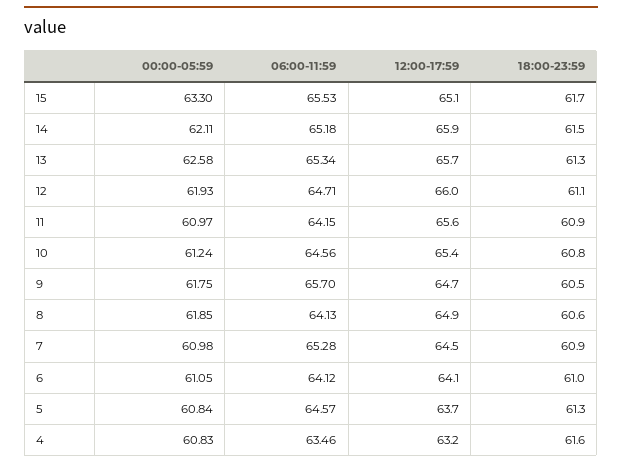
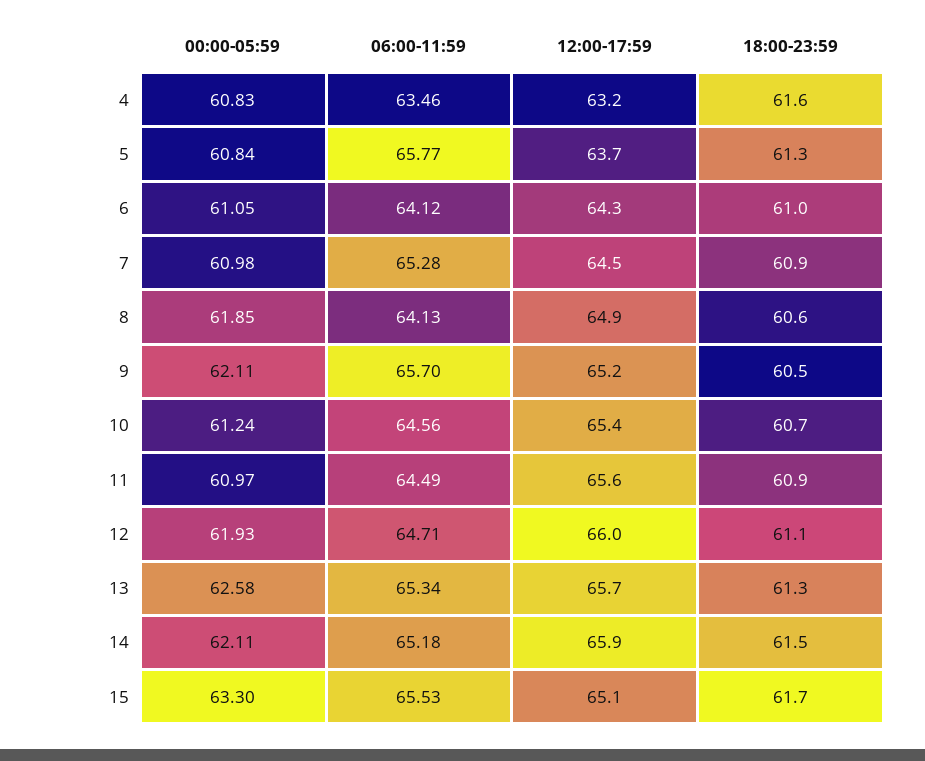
  {
    "00:00-05:59": {
      "15": 63.3,
      "14": 62.11,
      "13": 62.58,
      "12": 61.93,
      "11": 60.97,
      "10": 61.24,
-     "9": 61.75,
+     "9": 62.11,
      "8": 61.85,
      "7": 60.98,
      "6": 61.05,
      "5": 60.84,
      "4": 60.83
    },
    "06:00-11:59": {
      "15": 65.53,
      "14": 65.18,
      "13": 65.34,
      "12": 64.71,
-     "11": 64.15,
+     "11": 64.49,
      "10": 64.56,
      "9": 65.7,
      "8": 64.13,
      "7": 65.28,
      "6": 64.12,
-     "5": 64.57,
+     "5": 65.77,
      "4": 63.46
    },
    "12:00-17:59": {
      "15": 65.1,
      "14": 65.9,
      "13": 65.7,
      "12": 66,
      "11": 65.6,
      "10": 65.4,
-     "9": 64.7,
+     "9": 65.2,
      "8": 64.9,
      "7": 64.5,
-     "6": 64.1,
+     "6": 64.3,
      "5": 63.7,
      "4": 63.2
    },
    "18:00-23:59": {
      "15": 61.7,
      "14": 61.5,
      "13": 61.3,
      "12": 61.1,
      "11": 60.9,
-     "10": 60.8,
+     "10": 60.7,
      "9": 60.5,
      "8": 60.6,
      "7": 60.9,
      "6": 61,
      "5": 61.3,
      "4": 61.6
    }
  }

